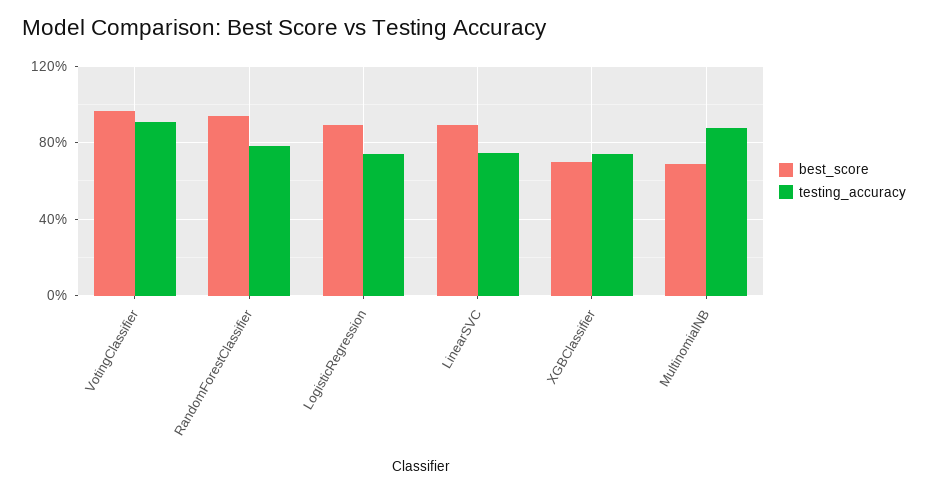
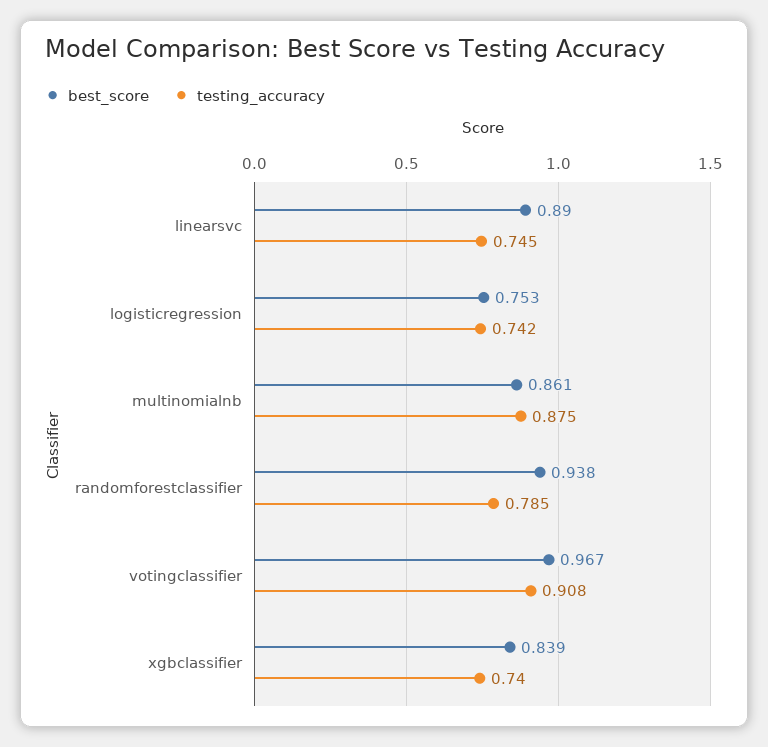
  {
    "best_score": {
      "VotingClassifier": 0.967,
      "RandomForestClassifier": 0.938,
-     "LogisticRegression": 0.9,
+     "LogisticRegression": 0.753,
      "LinearSVC": 0.89,
-     "XGBClassifier": 0.7,
+     "XGBClassifier": 0.839,
-     "MultinomialNB": 0.7
+     "MultinomialNB": 0.861
    },
    "testing_accuracy": {
      "VotingClassifier": 0.908,
      "RandomForestClassifier": 0.785,
      "LogisticRegression": 0.742,
      "LinearSVC": 0.745,
      "XGBClassifier": 0.74,
      "MultinomialNB": 0.875
    }
  }

